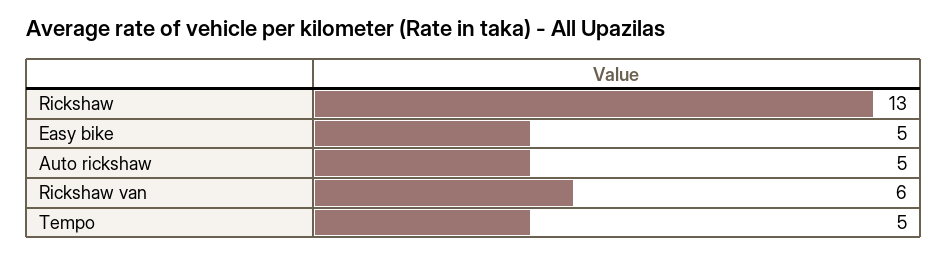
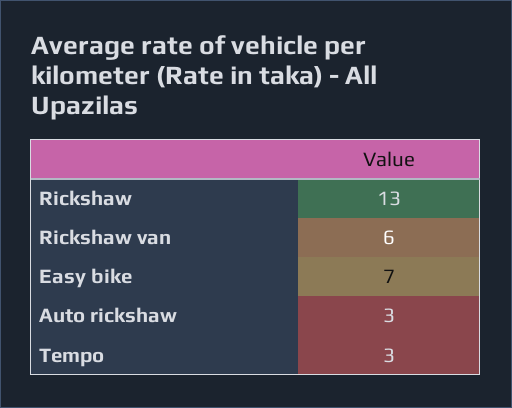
  {
    "Rickshaw": 13,
-   "Easy bike": 5,
+   "Easy bike": 7,
-   "Auto rickshaw": 5,
+   "Auto rickshaw": 3,
    "Rickshaw van": 6,
-   "Tempo": 5
+   "Tempo": 3
  }

